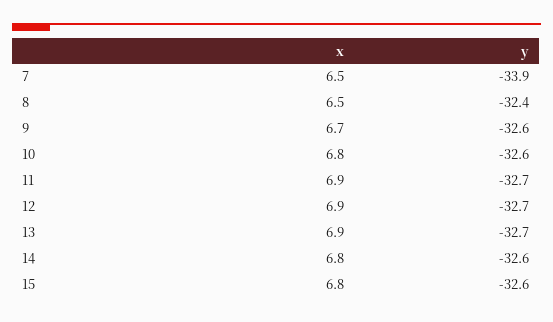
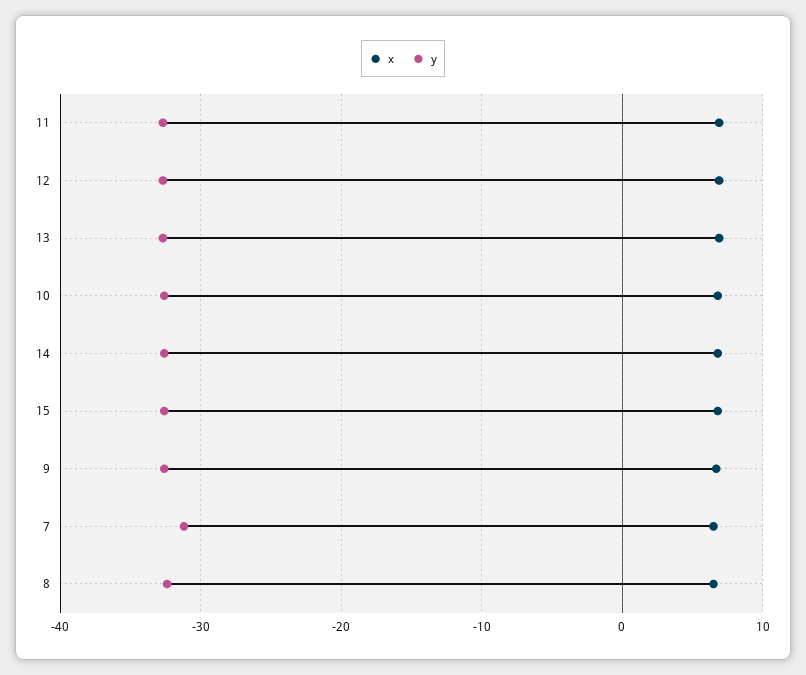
  {
    "x": {
      "7": 6.5,
      "8": 6.5,
      "9": 6.7,
      "10": 6.8,
      "11": 6.9,
      "12": 6.9,
      "13": 6.9,
      "14": 6.8,
      "15": 6.8
    },
    "y": {
-     "7": -33.9,
+     "7": -31,
      "8": -32.4,
      "9": -32.6,
      "10": -32.6,
      "11": -32.7,
      "12": -32.7,
      "13": -32.7,
      "14": -32.6,
      "15": -32.6
    }
  }

